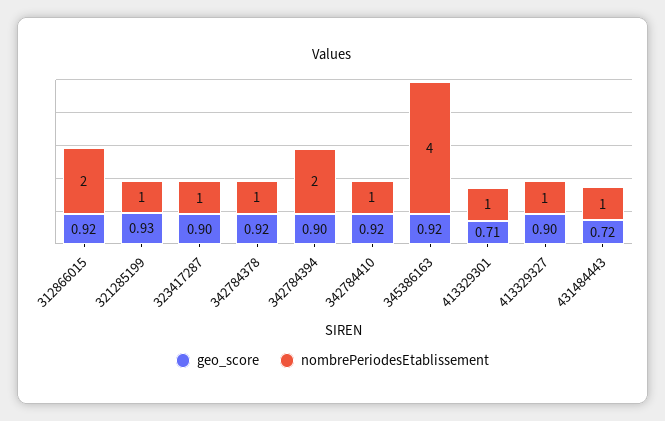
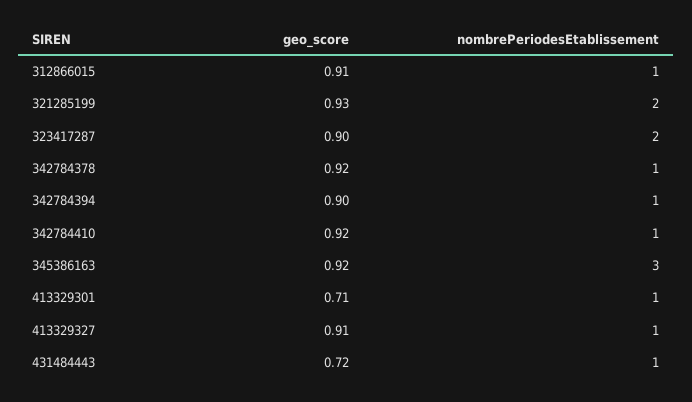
  {
    "geo_score": {
-     "312866015": 0.92,
+     "312866015": 0.91,
      "321285199": 0.93,
      "323417287": 0.9,
      "342784378": 0.92,
      "342784394": 0.9,
      "342784410": 0.92,
      "345386163": 0.92,
      "413329301": 0.71,
-     "413329327": 0.9,
+     "413329327": 0.91,
      "431484443": 0.72
    },
    "nombrePeriodesEtablissement": {
-     "312866015": 2,
+     "312866015": 1,
-     "321285199": 1,
+     "321285199": 2,
-     "323417287": 1,
+     "323417287": 2,
      "342784378": 1,
-     "342784394": 2,
+     "342784394": 1,
      "342784410": 1,
-     "345386163": 4,
+     "345386163": 3,
      "413329301": 1,
      "413329327": 1,
      "431484443": 1
    }
  }

